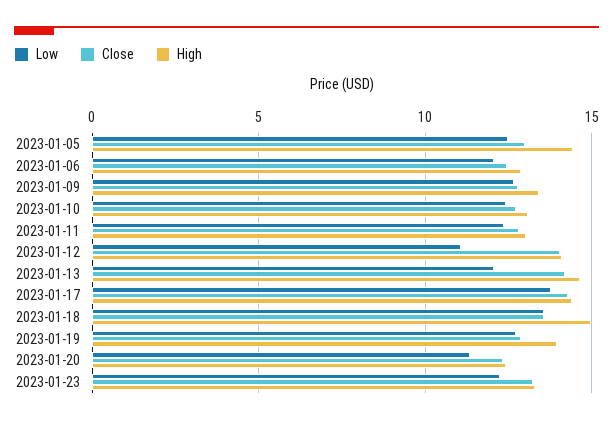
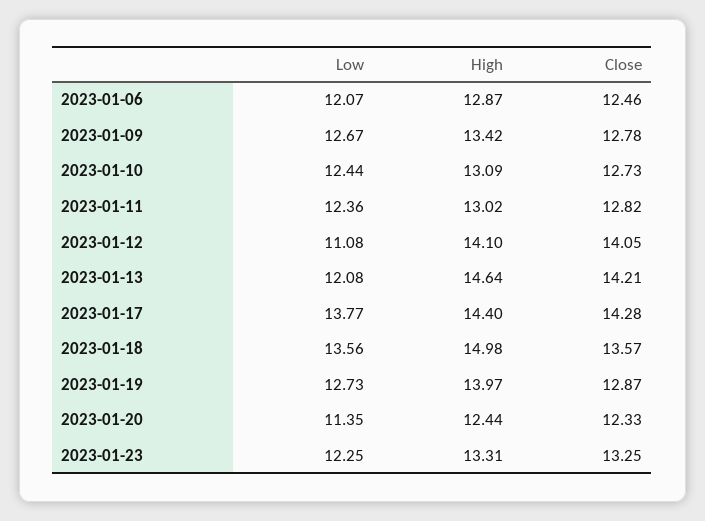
  {
    "Low": {
-     "2023-01-05": 12.5,
      "2023-01-06": 12.07,
      "2023-01-09": 12.67,
      "2023-01-10": 12.44,
      "2023-01-11": 12.36,
      "2023-01-12": 11.08,
      "2023-01-13": 12.08,
      "2023-01-17": 13.77,
      "2023-01-18": 13.56,
      "2023-01-19": 12.73,
      "2023-01-20": 11.35,
      "2023-01-23": 12.25
    },
    "Close": {
-     "2023-01-05": 13,
      "2023-01-06": 12.46,
      "2023-01-09": 12.78,
      "2023-01-10": 12.73,
      "2023-01-11": 12.82,
      "2023-01-12": 14.05,
      "2023-01-13": 14.21,
      "2023-01-17": 14.28,
      "2023-01-18": 13.57,
      "2023-01-19": 12.87,
      "2023-01-20": 12.33,
      "2023-01-23": 13.25
    },
    "High": {
-     "2023-01-05": 14.5,
      "2023-01-06": 12.87,
      "2023-01-09": 13.42,
      "2023-01-10": 13.09,
      "2023-01-11": 13.02,
      "2023-01-12": 14.1,
      "2023-01-13": 14.64,
      "2023-01-17": 14.4,
      "2023-01-18": 14.98,
      "2023-01-19": 13.97,
      "2023-01-20": 12.44,
      "2023-01-23": 13.31
    }
  }

